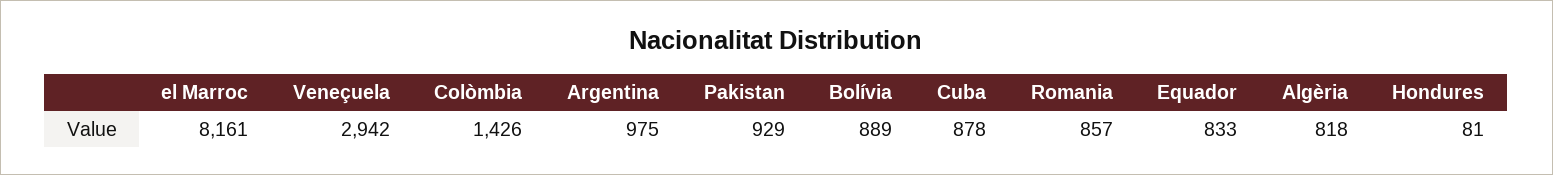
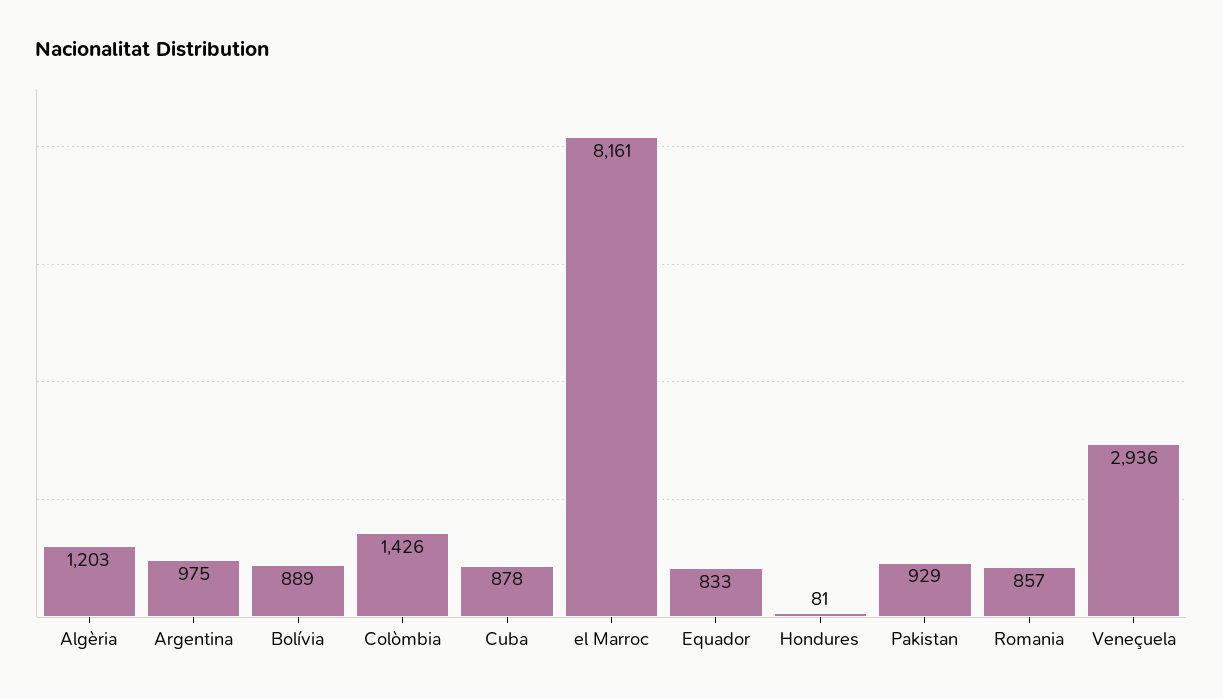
  {
    "el Marroc": 8161,
-   "Veneçuela": 2942,
+   "Veneçuela": 2936,
    "Colòmbia": 1426,
    "Argentina": 975,
    "Pakistan": 929,
    "Bolívia": 889,
    "Cuba": 878,
    "Romania": 857,
    "Equador": 833,
-   "Algèria": 818,
+   "Algèria": 1203,
    "Hondures": 81
  }

